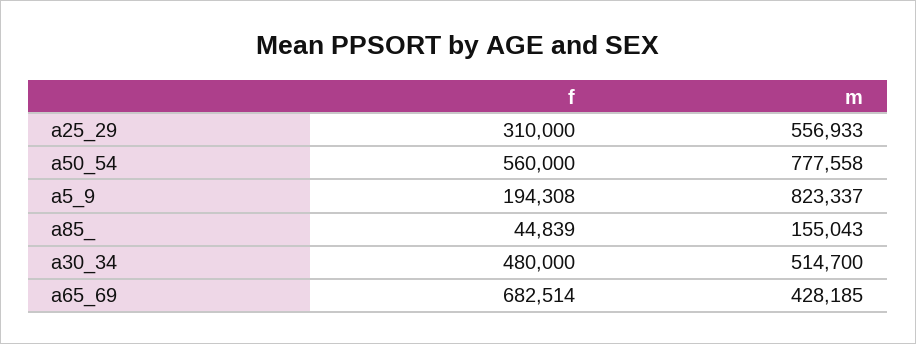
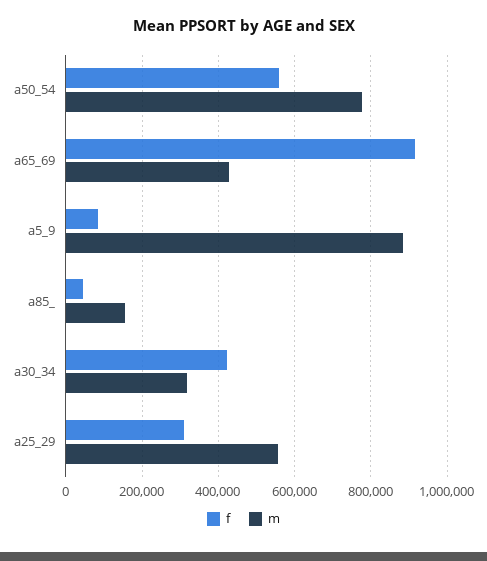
  {
    "f": {
      "a25_29": 310000,
      "a50_54": 560000,
-     "a5_9": 194308,
+     "a5_9": 80000,
      "a85_": 44839,
-     "a30_34": 480000,
+     "a30_34": 420000,
-     "a65_69": 682514
+     "a65_69": 920000
    },
    "m": {
      "a25_29": 556933,
      "a50_54": 777558,
-     "a5_9": 823337,
+     "a5_9": 880000,
      "a85_": 155043,
-     "a30_34": 514700,
+     "a30_34": 320000,
      "a65_69": 428185
    }
  }

